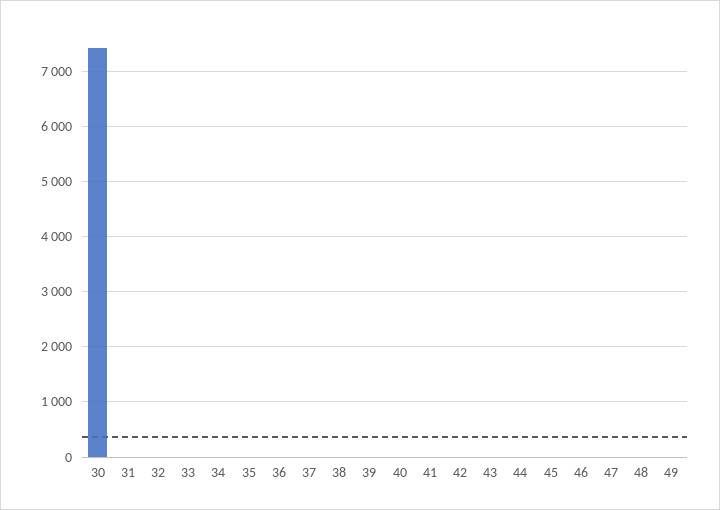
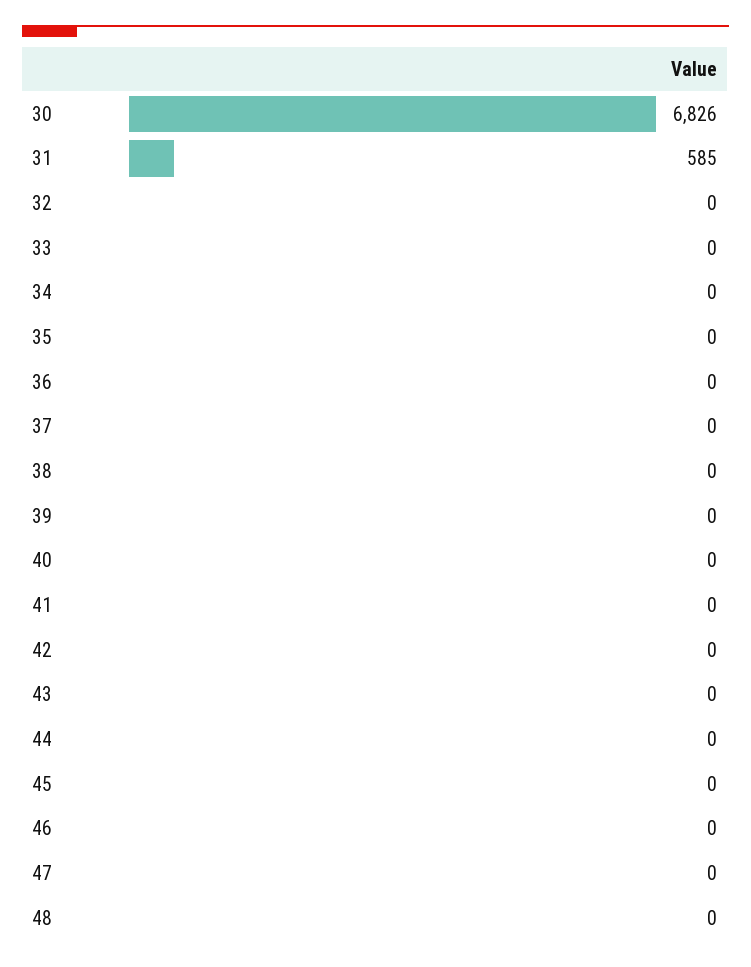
  {
-   "30": 7400,
+   "30": 6826,
-   "31": 0,
+   "31": 585,
    "32": 0,
    "33": 0,
    "34": 0,
    "35": 0,
    "36": 0,
    "37": 0,
    "38": 0,
    "39": 0,
    "40": 0,
    "41": 0,
    "42": 0,
    "43": 0,
    "44": 0,
    "45": 0,
    "46": 0,
    "47": 0,
-   "48": 0,
+   "48": 0
-   "49": 0
  }

